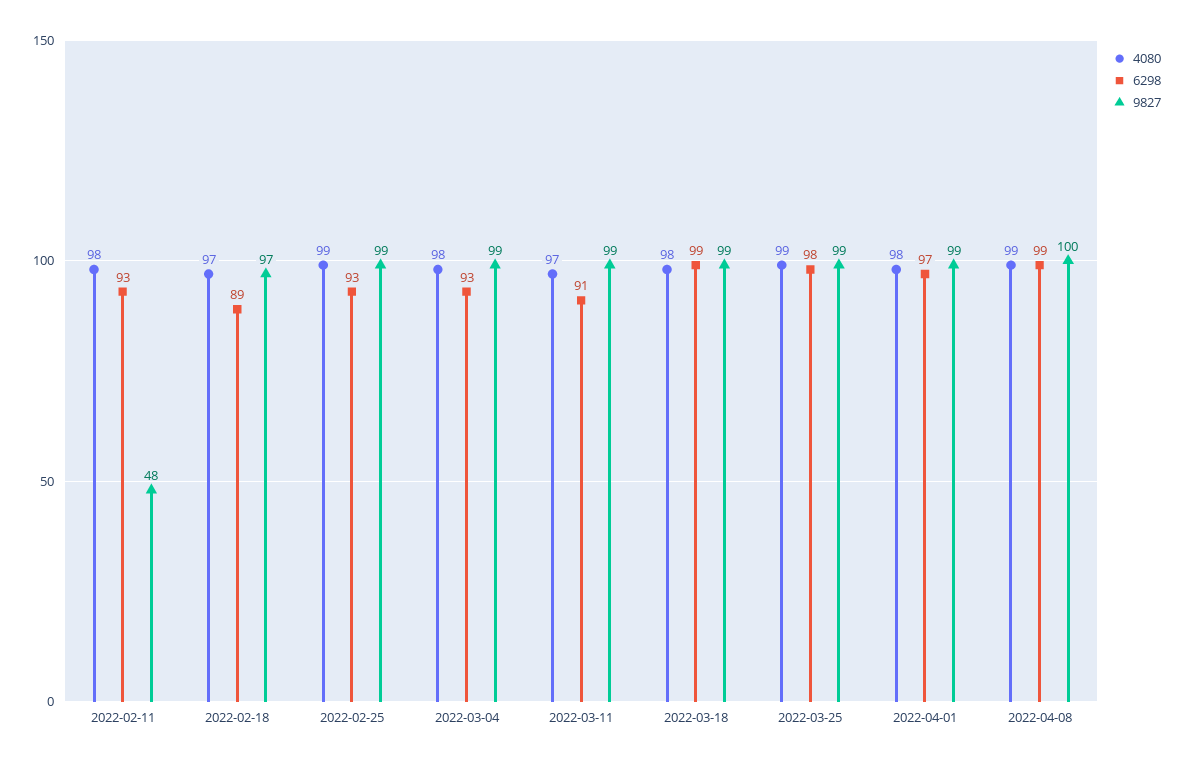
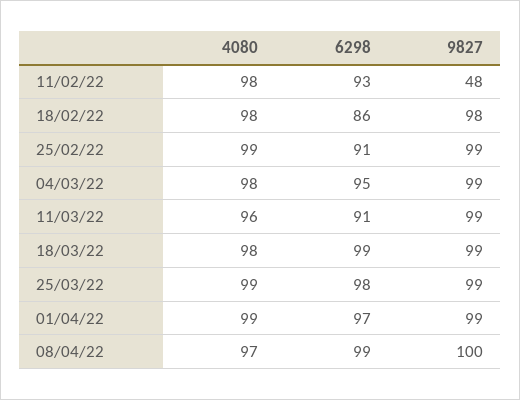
  {
    "4080": {
      "2022-02-11": 98,
-     "2022-02-18": 97,
+     "2022-02-18": 98,
      "2022-02-25": 99,
      "2022-03-04": 98,
-     "2022-03-11": 97,
+     "2022-03-11": 96,
      "2022-03-18": 98,
      "2022-03-25": 99,
-     "2022-04-01": 98,
+     "2022-04-01": 99,
-     "2022-04-08": 99
+     "2022-04-08": 97
    },
    "6298": {
      "2022-02-11": 93,
-     "2022-02-18": 89,
+     "2022-02-18": 86,
-     "2022-02-25": 93,
+     "2022-02-25": 91,
-     "2022-03-04": 93,
+     "2022-03-04": 95,
      "2022-03-11": 91,
      "2022-03-18": 99,
      "2022-03-25": 98,
      "2022-04-01": 97,
      "2022-04-08": 99
    },
    "9827": {
      "2022-02-11": 48,
-     "2022-02-18": 97,
+     "2022-02-18": 98,
      "2022-02-25": 99,
      "2022-03-04": 99,
      "2022-03-11": 99,
      "2022-03-18": 99,
      "2022-03-25": 99,
      "2022-04-01": 99,
      "2022-04-08": 100
    }
  }

